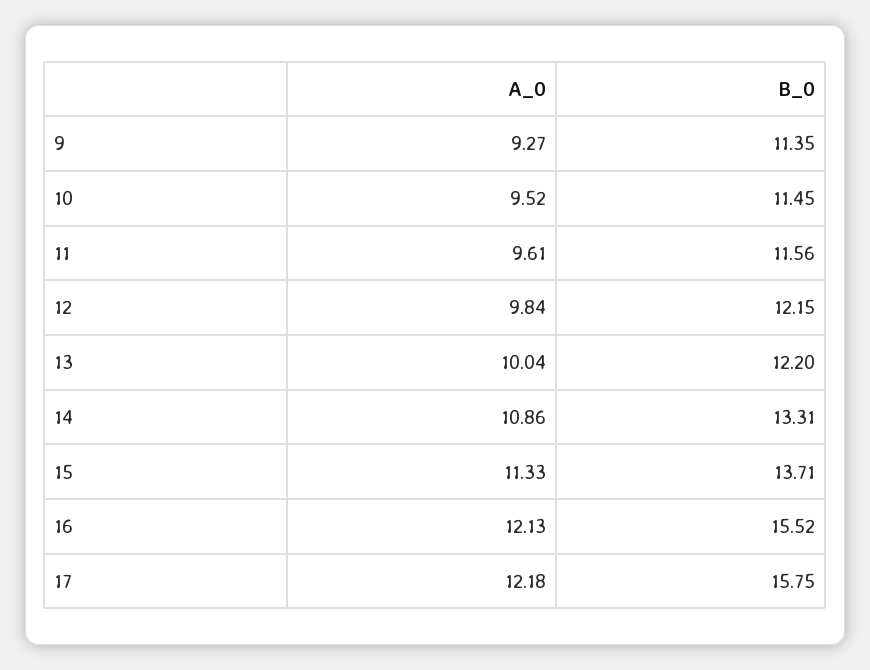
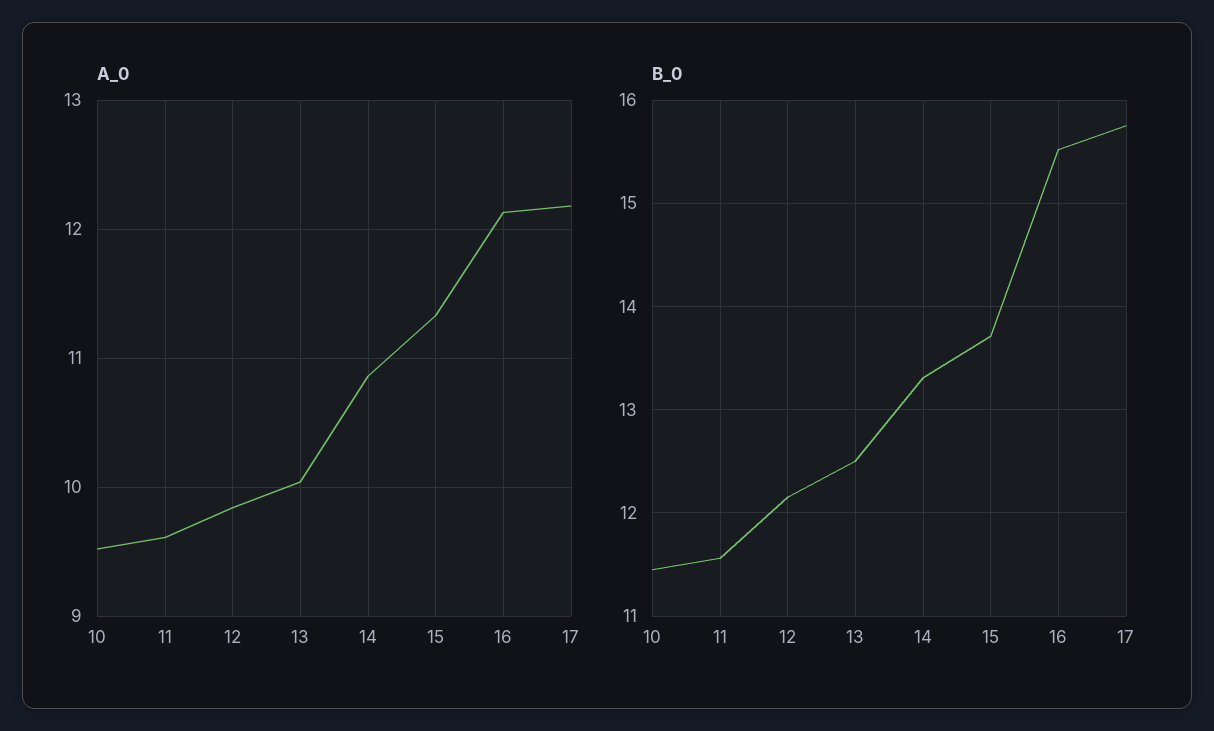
  {
    "A_0": {
-     "9": 9.27,
      "10": 9.52,
      "11": 9.61,
      "12": 9.84,
      "13": 10.04,
      "14": 10.86,
      "15": 11.33,
      "16": 12.13,
      "17": 12.18
    },
    "B_0": {
-     "9": 11.35,
      "10": 11.45,
      "11": 11.56,
      "12": 12.15,
-     "13": 12.2,
+     "13": 12.5,
      "14": 13.31,
      "15": 13.71,
      "16": 15.52,
      "17": 15.75
    }
  }

